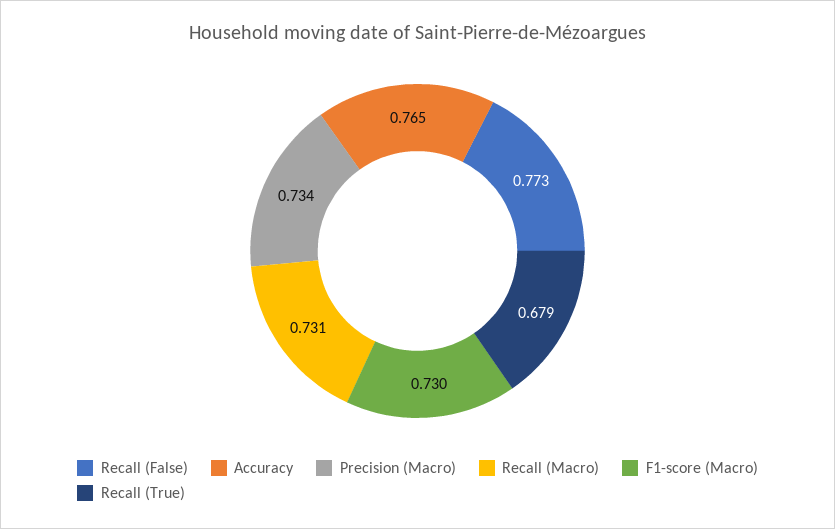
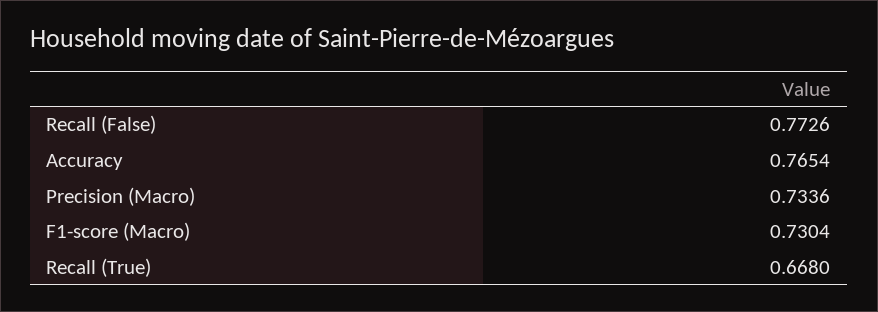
  {
    "Recall (False)": 0.7726,
    "Accuracy": 0.7654,
    "Precision (Macro)": 0.7336,
-   "Recall (Macro)": 0.731,
    "F1-score (Macro)": 0.7304,
-   "Recall (True)": 0.679
+   "Recall (True)": 0.668
  }

